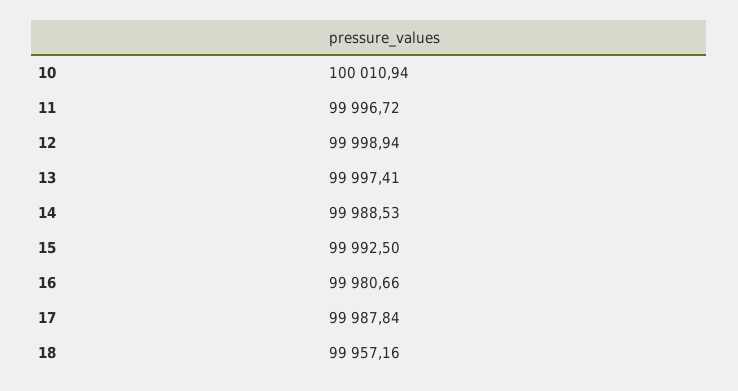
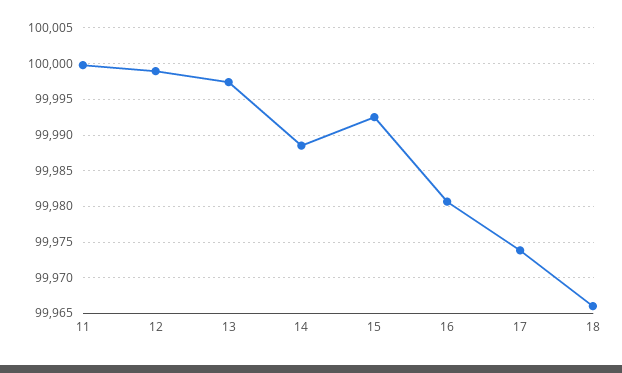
  {
-   "10": 100010.94,
-   "11": 99996.72,
+   "11": 100000,
    "12": 99998.94,
    "13": 99997.41,
    "14": 99988.53,
    "15": 99992.5,
    "16": 99980.66,
-   "17": 99987.84,
+   "17": 99974,
-   "18": 99957.16
+   "18": 99966
  }

